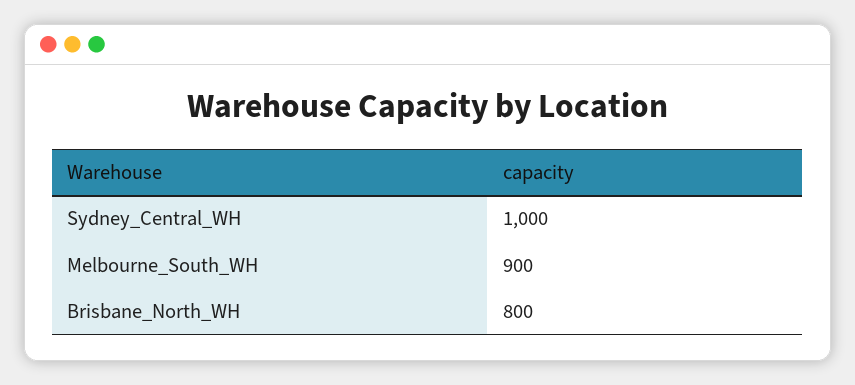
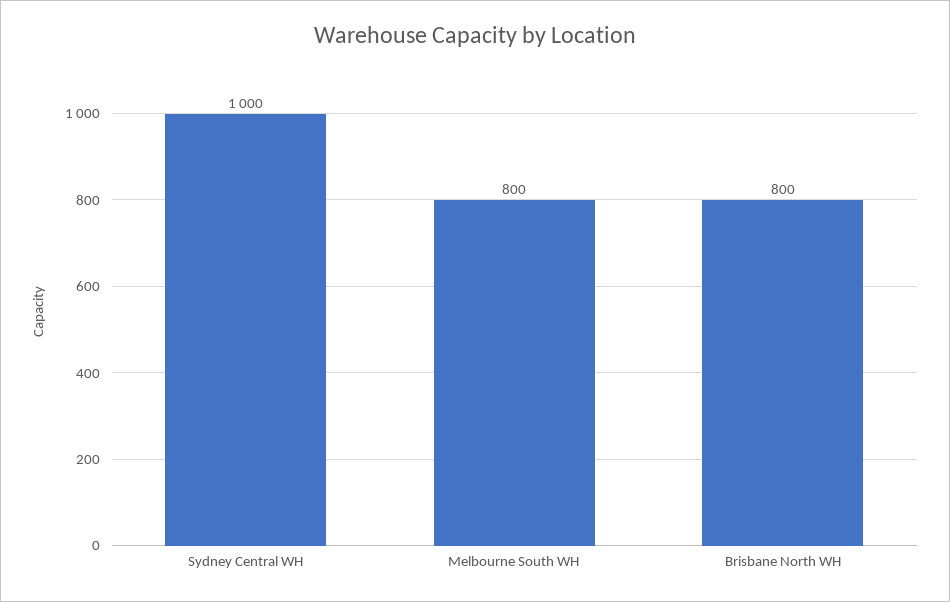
  {
    "Sydney_Central_WH": 1000,
-   "Melbourne_South_WH": 900,
+   "Melbourne_South_WH": 800,
    "Brisbane_North_WH": 800
  }

